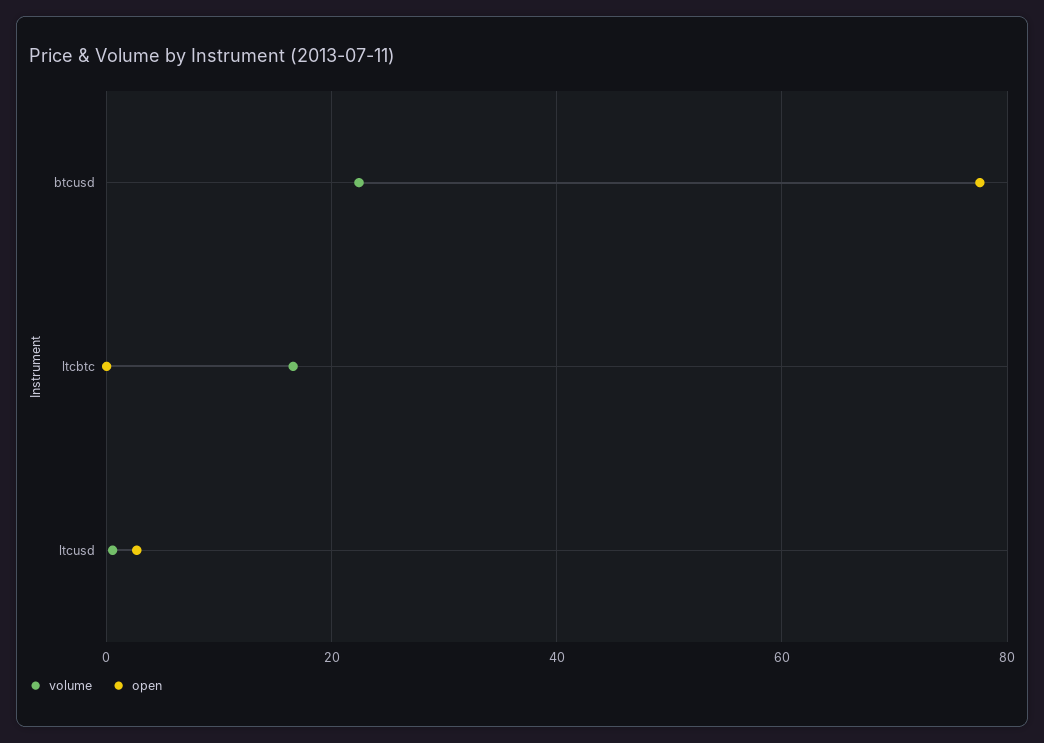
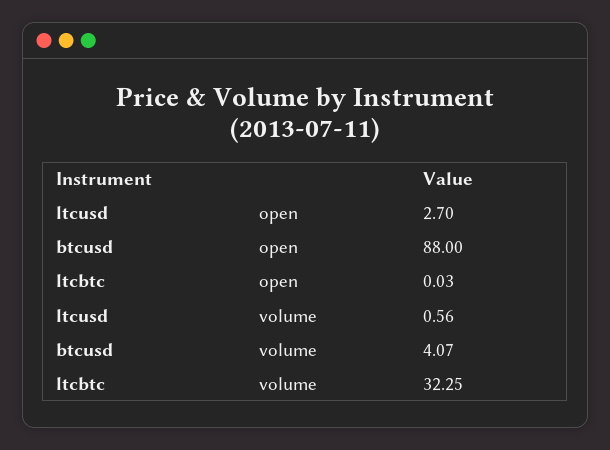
  {
    "volume": {
-     "btcusd": 22,
+     "btcusd": 4.07,
-     "ltcbtc": 16,
+     "ltcbtc": 32.25,
      "ltcusd": 0.56
    },
    "open": {
-     "btcusd": 78,
+     "btcusd": 88,
      "ltcbtc": 0.03,
      "ltcusd": 2.7
    }
  }

